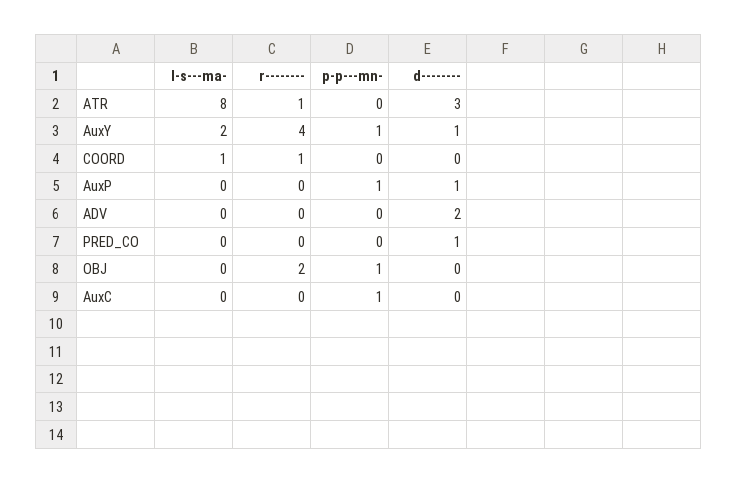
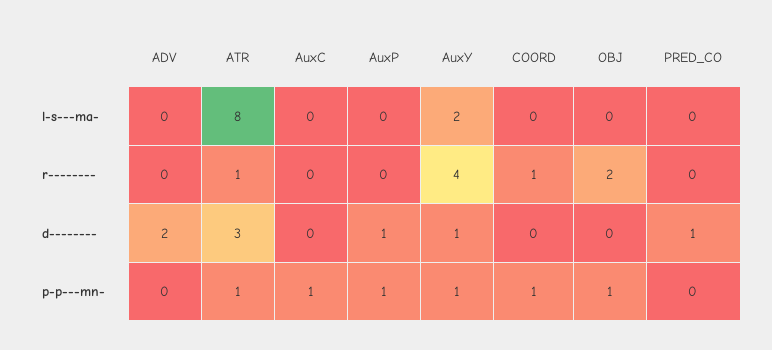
  {
    "l-s---ma-": {
      "ATR": 8,
      "AuxY": 2,
-     "COORD": 1,
+     "COORD": 0,
      "AuxP": 0,
      "ADV": 0,
      "PRED_CO": 0,
      "OBJ": 0,
      "AuxC": 0
    },
    "r--------": {
      "ATR": 1,
      "AuxY": 4,
      "COORD": 1,
      "AuxP": 0,
      "ADV": 0,
      "PRED_CO": 0,
      "OBJ": 2,
      "AuxC": 0
    },
    "p-p---mn-": {
-     "ATR": 0,
+     "ATR": 1,
      "AuxY": 1,
-     "COORD": 0,
+     "COORD": 1,
      "AuxP": 1,
      "ADV": 0,
      "PRED_CO": 0,
      "OBJ": 1,
      "AuxC": 1
    },
    "d--------": {
      "ATR": 3,
      "AuxY": 1,
      "COORD": 0,
      "AuxP": 1,
      "ADV": 2,
      "PRED_CO": 1,
      "OBJ": 0,
      "AuxC": 0
    }
  }

